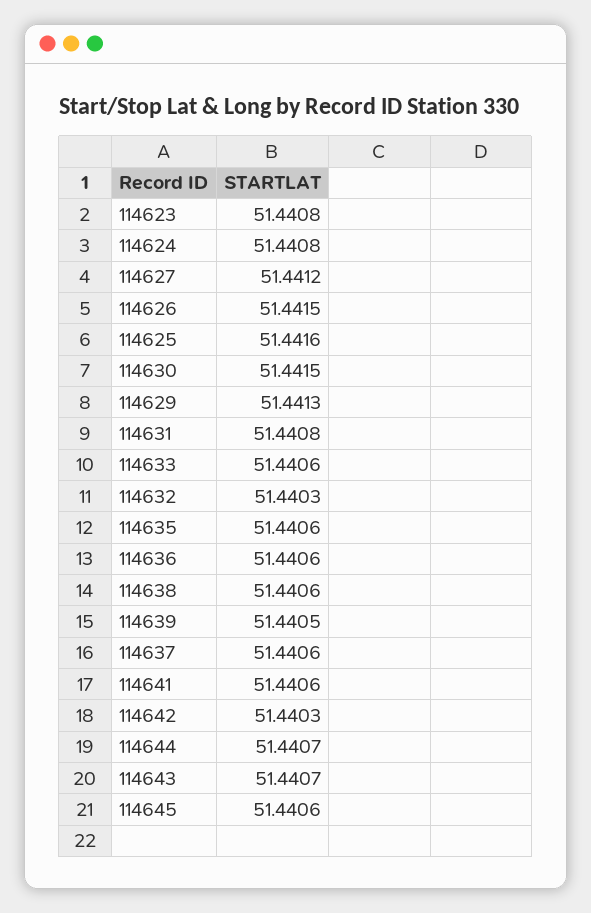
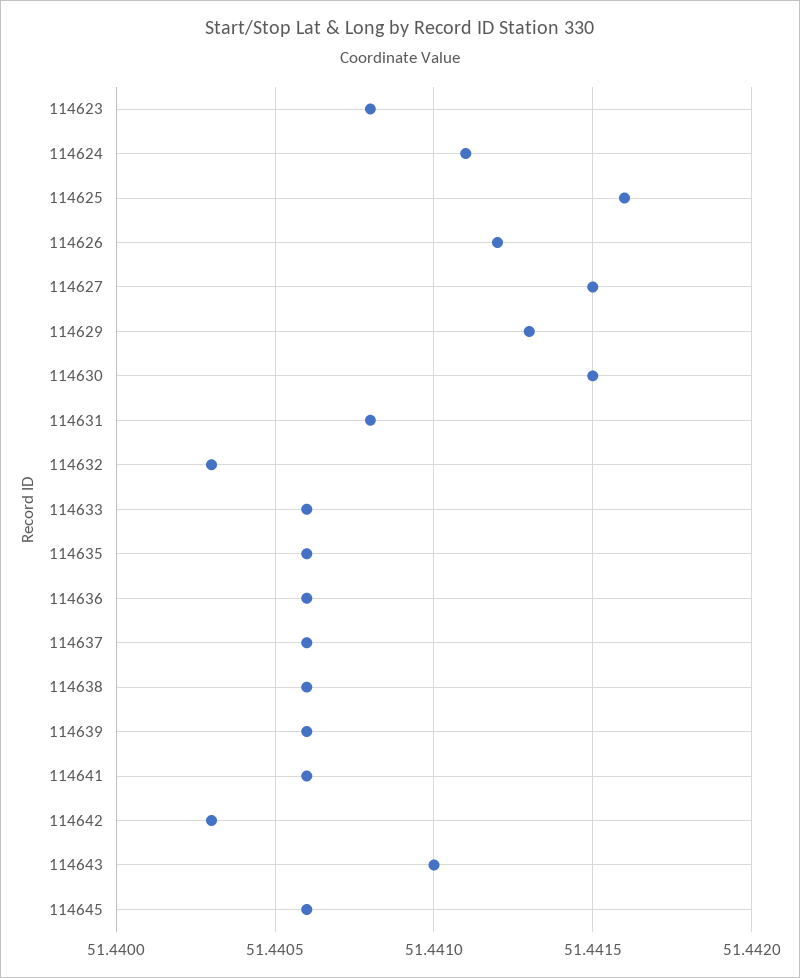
  {
    "114623": 51.4408,
-   "114624": 51.4408,
+   "114624": 51.4411,
-   "114627": 51.4412,
+   "114627": 51.4415,
-   "114626": 51.4415,
+   "114626": 51.4412,
    "114625": 51.4416,
    "114630": 51.4415,
    "114629": 51.4413,
    "114631": 51.4408,
    "114633": 51.4406,
    "114632": 51.4403,
    "114635": 51.4406,
    "114636": 51.4406,
    "114638": 51.4406,
-   "114639": 51.4405,
+   "114639": 51.4406,
    "114637": 51.4406,
    "114641": 51.4406,
    "114642": 51.4403,
-   "114644": 51.4407,
-   "114643": 51.4407,
+   "114643": 51.441,
    "114645": 51.4406
  }

